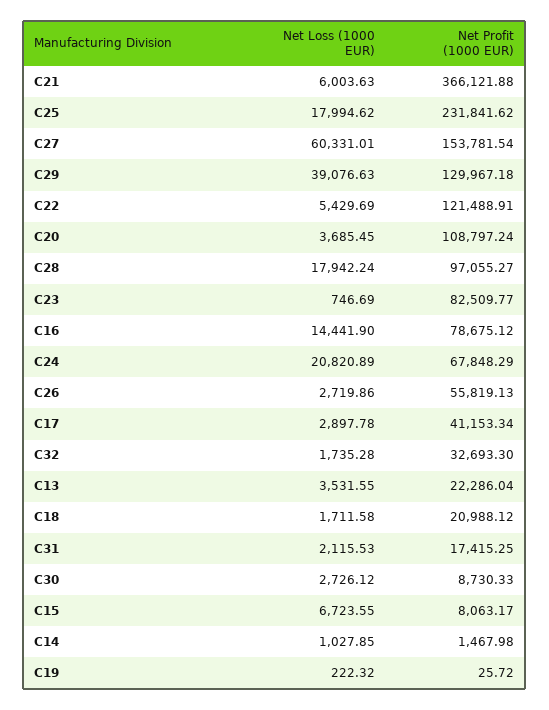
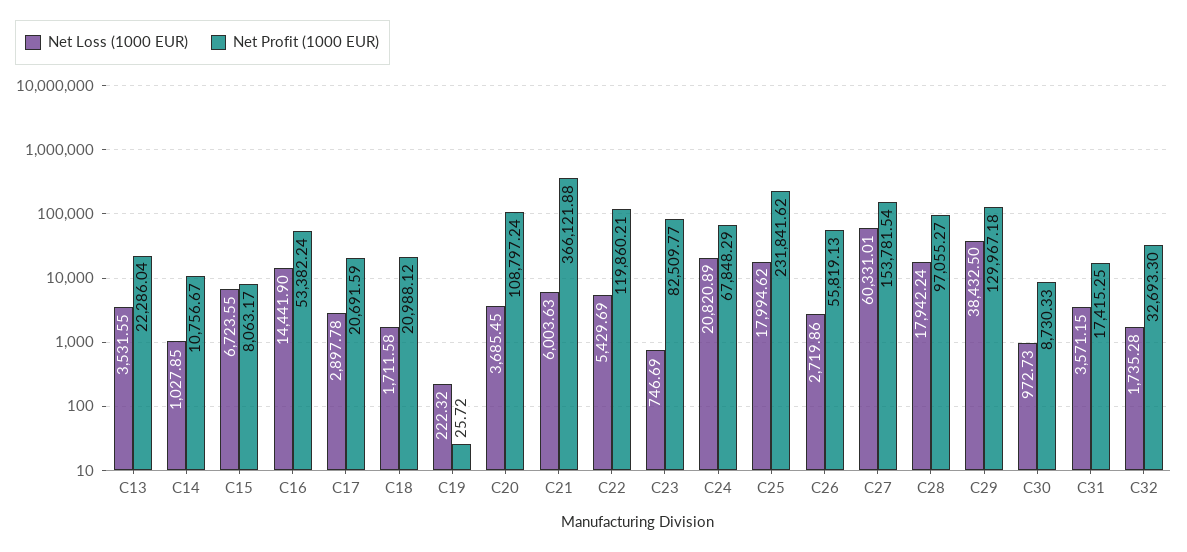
  {
    "Net Loss (1000 EUR)": {
      "C21": 6003.63,
      "C25": 17994.62,
      "C27": 60331.01,
-     "C29": 39076.63,
+     "C29": 38432.5,
      "C22": 5429.69,
      "C20": 3685.45,
      "C28": 17942.24,
      "C23": 746.69,
      "C16": 14441.9,
      "C24": 20820.89,
      "C26": 2719.86,
      "C17": 2897.78,
      "C32": 1735.28,
      "C13": 3531.55,
      "C18": 1711.58,
-     "C31": 2115.53,
+     "C31": 3571.15,
-     "C30": 2726.12,
+     "C30": 972.73,
      "C15": 6723.55,
      "C14": 1027.85,
      "C19": 222.32
    },
    "Net Profit (1000 EUR)": {
      "C21": 366121.88,
      "C25": 231841.62,
      "C27": 153781.54,
      "C29": 129967.18,
-     "C22": 121488.91,
+     "C22": 119860.21,
      "C20": 108797.24,
      "C28": 97055.27,
      "C23": 82509.77,
-     "C16": 78675.12,
+     "C16": 53382.24,
      "C24": 67848.29,
      "C26": 55819.13,
-     "C17": 41153.34,
+     "C17": 20691.59,
      "C32": 32693.3,
      "C13": 22286.04,
      "C18": 20988.12,
      "C31": 17415.25,
      "C30": 8730.33,
      "C15": 8063.17,
-     "C14": 1467.98,
+     "C14": 10756.67,
      "C19": 25.72
    }
  }

